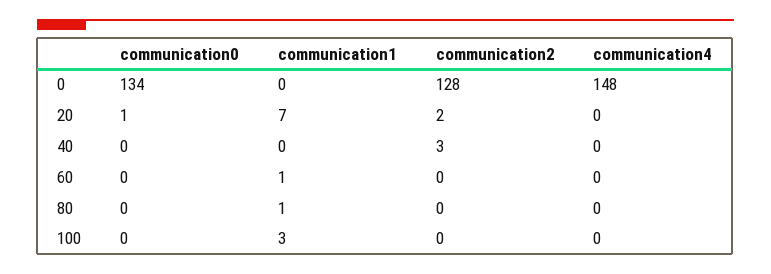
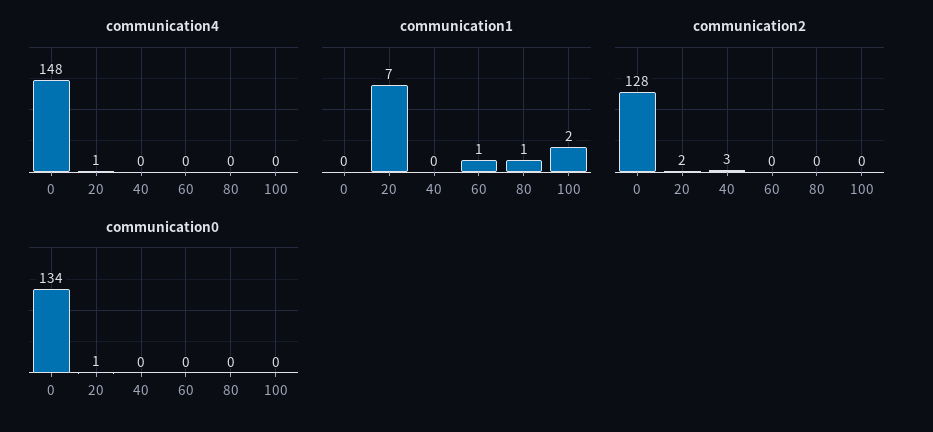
  {
    "communication0": {
      "0": 134,
      "20": 1,
      "40": 0,
      "60": 0,
      "80": 0,
      "100": 0
    },
    "communication1": {
      "0": 0,
      "20": 7,
      "40": 0,
      "60": 1,
      "80": 1,
-     "100": 3
+     "100": 2
    },
    "communication2": {
      "0": 128,
      "20": 2,
      "40": 3,
      "60": 0,
      "80": 0,
      "100": 0
    },
    "communication4": {
      "0": 148,
-     "20": 0,
+     "20": 1,
      "40": 0,
      "60": 0,
      "80": 0,
      "100": 0
    }
  }

